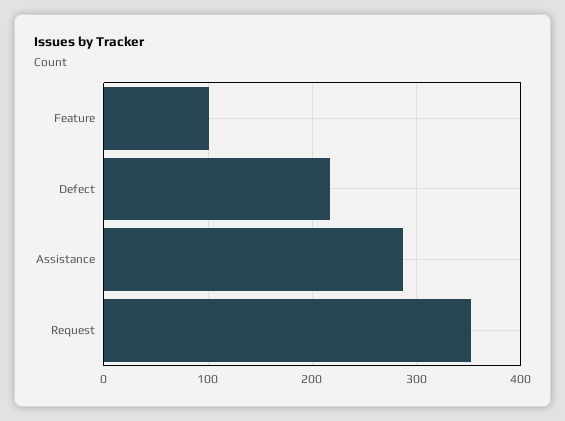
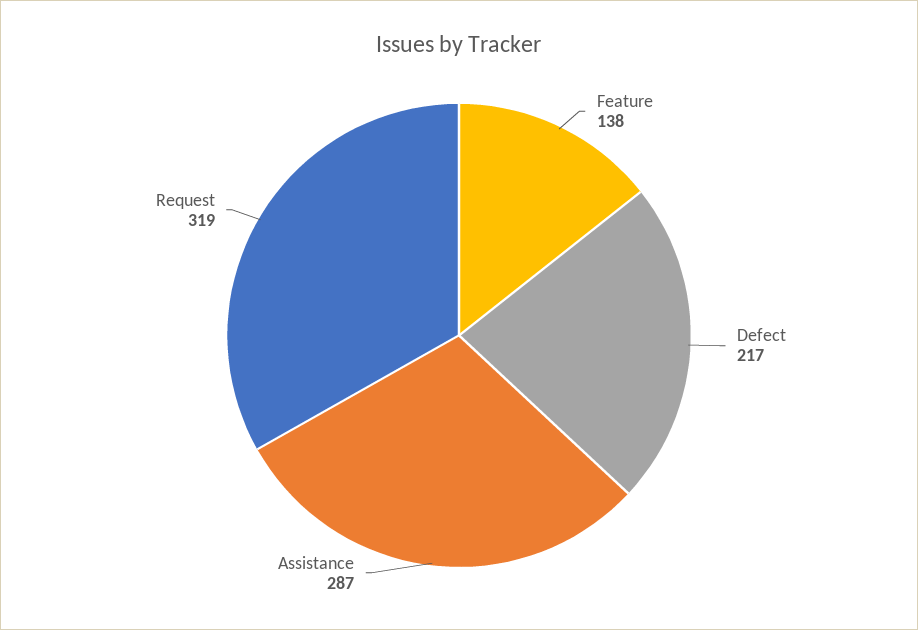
  {
-   "Feature": 100,
+   "Feature": 138,
    "Defect": 217,
    "Assistance": 287,
-   "Request": 350
+   "Request": 319
  }

